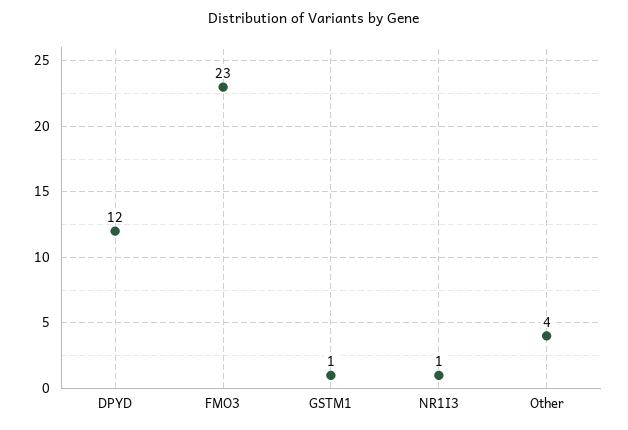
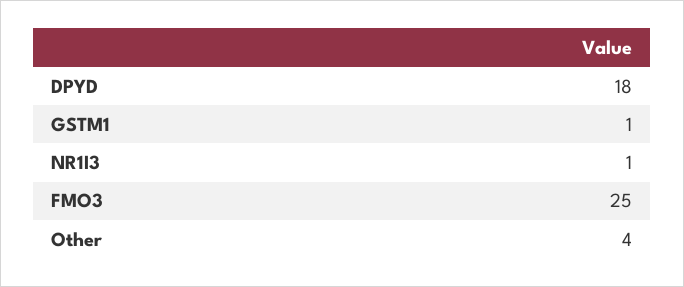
  {
-   "DPYD": 12,
+   "DPYD": 18,
-   "FMO3": 23,
+   "FMO3": 25,
    "GSTM1": 1,
    "NR1I3": 1,
    "Other": 4
  }

